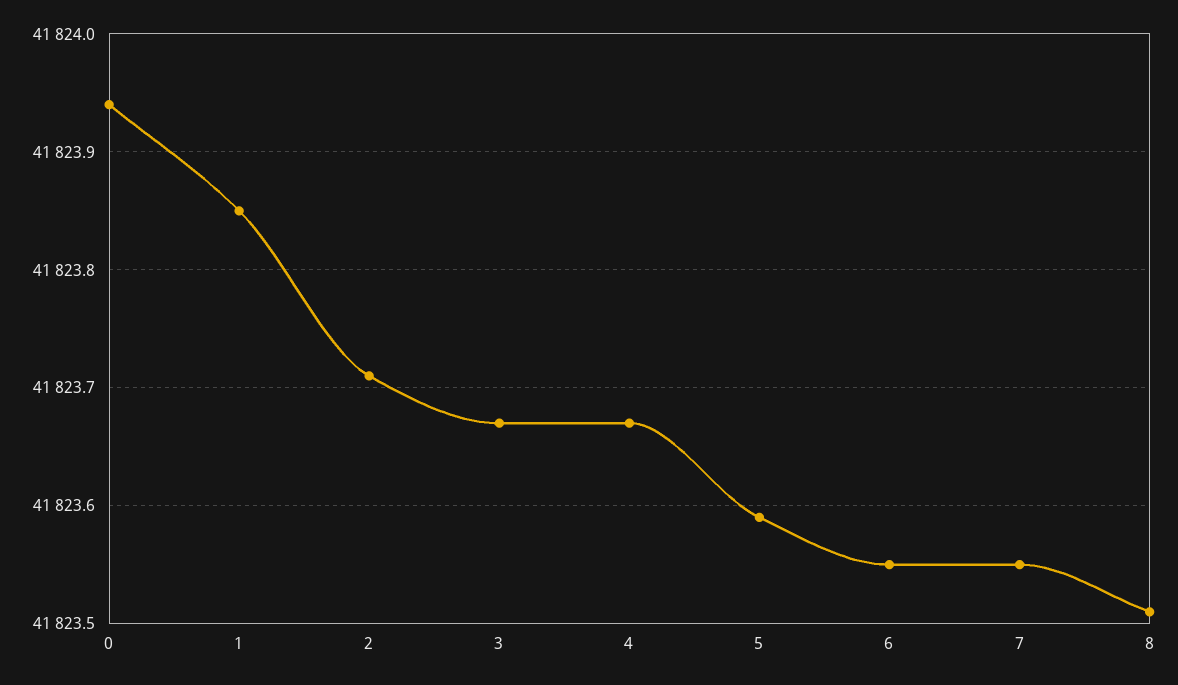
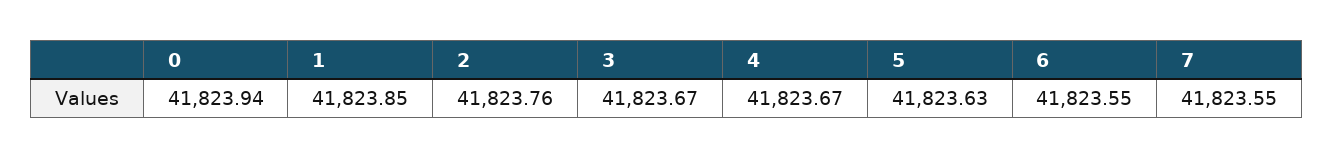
  {
    "0": 41823.94,
    "1": 41823.85,
-   "2": 41823.71,
+   "2": 41823.76,
    "3": 41823.67,
    "4": 41823.67,
-   "5": 41823.59,
+   "5": 41823.63,
    "6": 41823.55,
-   "7": 41823.55,
+   "7": 41823.55
-   "8": 41823.51
  }

